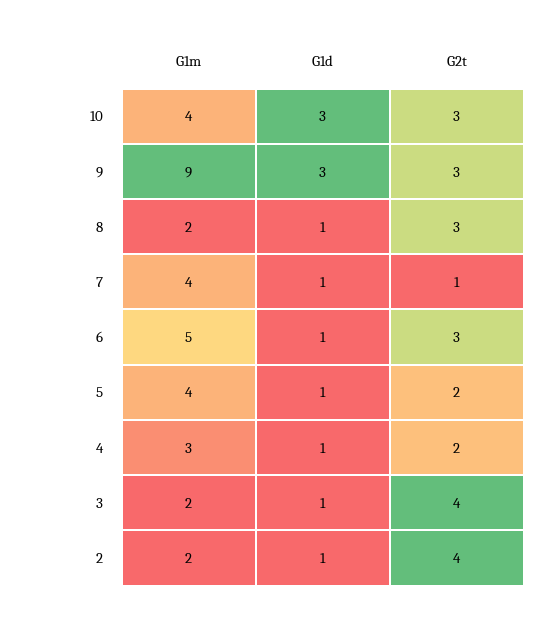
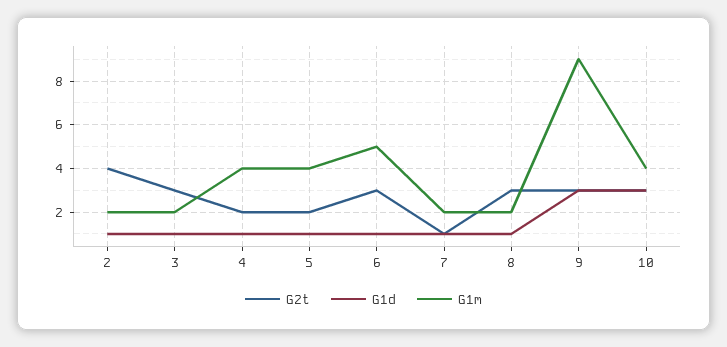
  {
    "G1m": {
      "10": 4,
      "9": 9,
      "8": 2,
-     "7": 4,
+     "7": 2,
      "6": 5,
      "5": 4,
-     "4": 3,
+     "4": 4,
      "3": 2,
      "2": 2
    },
    "G1d": {
      "10": 3,
      "9": 3,
      "8": 1,
      "7": 1,
      "6": 1,
      "5": 1,
      "4": 1,
      "3": 1,
      "2": 1
    },
    "G2t": {
      "10": 3,
      "9": 3,
      "8": 3,
      "7": 1,
      "6": 3,
      "5": 2,
      "4": 2,
-     "3": 4,
+     "3": 3,
      "2": 4
    }
  }

